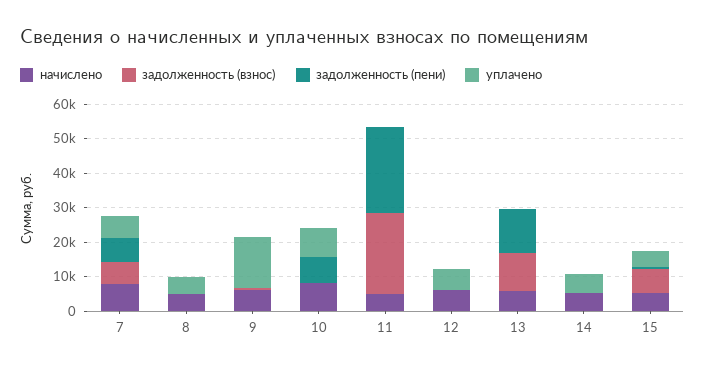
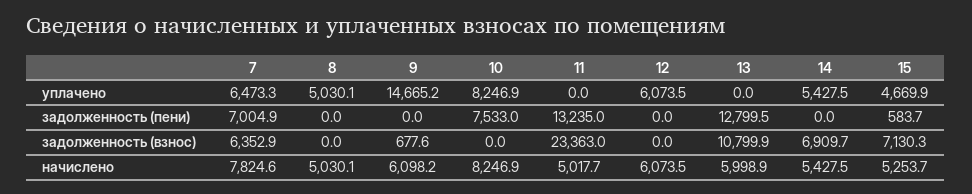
  {
    "начислено": {
      "7": 7824.6,
      "8": 5030.1,
      "9": 6098.2,
      "10": 8246.9,
      "11": 5017.7,
      "12": 6073.5,
      "13": 5998.9,
      "14": 5427.5,
      "15": 5253.7
    },
    "задолженность (взнос)": {
      "7": 6352.9,
      "8": 0,
      "9": 677.6,
      "10": 0,
      "11": 23363,
      "12": 0,
      "13": 10799.9,
-     "14": 0,
+     "14": 6909.7,
      "15": 7130.3
    },
    "задолженность (пени)": {
      "7": 7004.9,
      "8": 0,
      "9": 0,
      "10": 7533,
-     "11": 25000,
+     "11": 13235,
      "12": 0,
      "13": 12799.5,
      "14": 0,
      "15": 583.7
    },
    "уплачено": {
      "7": 6473.3,
      "8": 5030.1,
      "9": 14665.2,
      "10": 8246.9,
      "11": 0,
      "12": 6073.5,
      "13": 0,
      "14": 5427.5,
      "15": 4669.9
    }
  }

